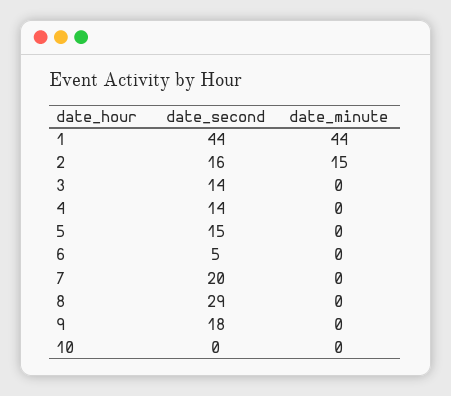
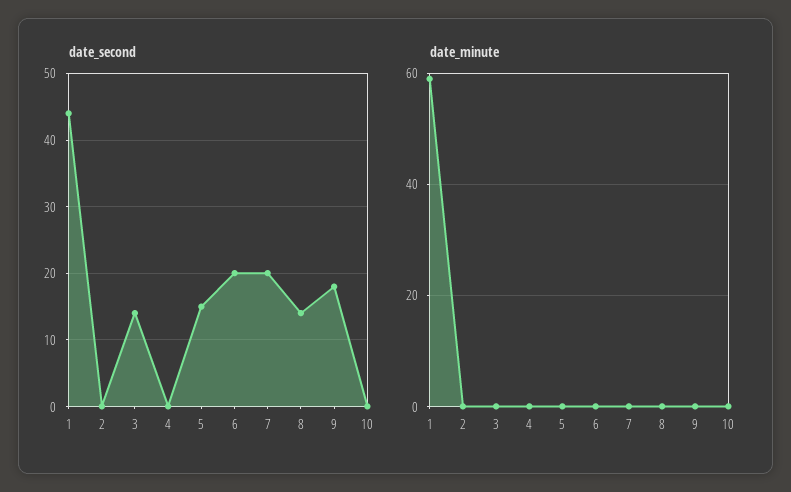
  {
    "date_second": {
      "1": 44,
-     "2": 16,
+     "2": 0,
      "3": 14,
-     "4": 14,
+     "4": 0,
      "5": 15,
-     "6": 5,
+     "6": 20,
      "7": 20,
-     "8": 29,
+     "8": 14,
      "9": 18,
      "10": 0
    },
    "date_minute": {
-     "1": 44,
+     "1": 60,
-     "2": 15,
+     "2": 0,
      "3": 0,
      "4": 0,
      "5": 0,
      "6": 0,
      "7": 0,
      "8": 0,
      "9": 0,
      "10": 0
    }
  }

